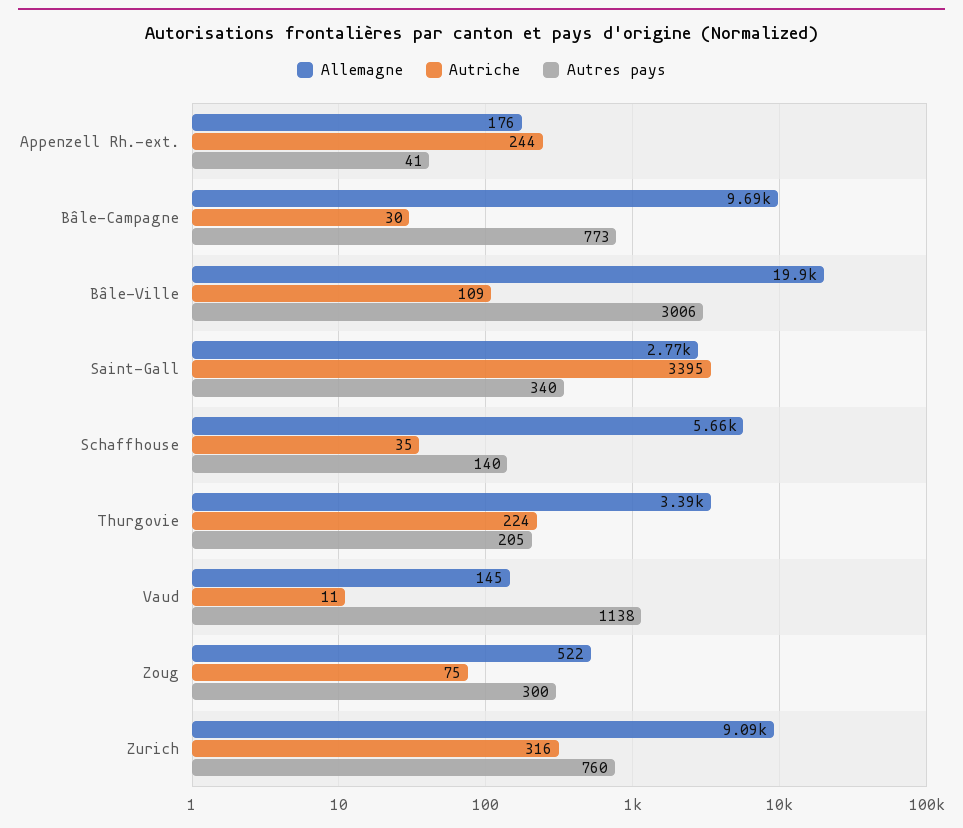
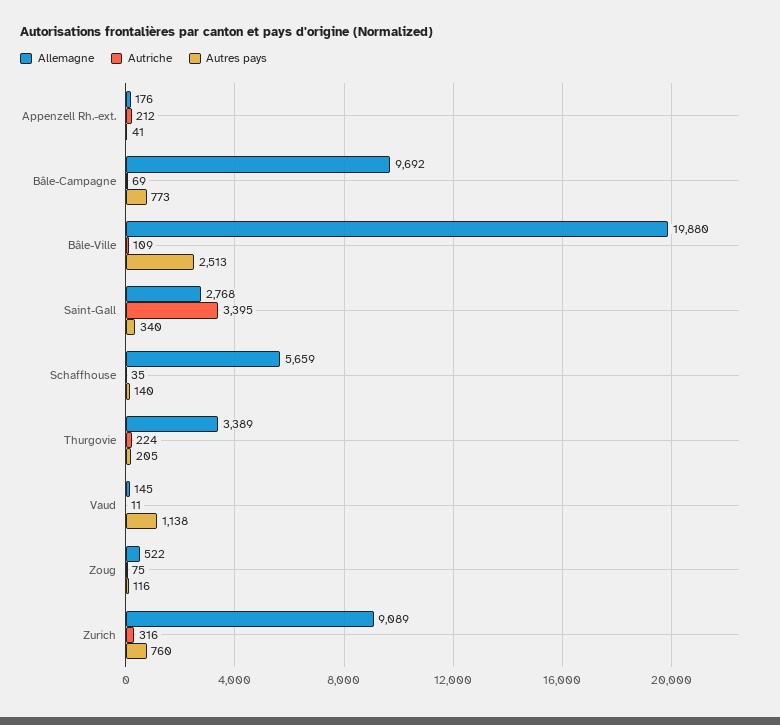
  {
    "Allemagne": {
      "Appenzell Rh.-ext.": 176,
      "Bâle-Campagne": 9692,
      "Bâle-Ville": 19880,
      "Saint-Gall": 2768,
      "Schaffhouse": 5659,
      "Thurgovie": 3389,
      "Vaud": 145,
      "Zoug": 522,
      "Zurich": 9089
    },
    "Autriche": {
-     "Appenzell Rh.-ext.": 244,
+     "Appenzell Rh.-ext.": 212,
-     "Bâle-Campagne": 30,
+     "Bâle-Campagne": 69,
      "Bâle-Ville": 109,
      "Saint-Gall": 3395,
      "Schaffhouse": 35,
      "Thurgovie": 224,
      "Vaud": 11,
      "Zoug": 75,
      "Zurich": 316
    },
    "Autres pays": {
      "Appenzell Rh.-ext.": 41,
      "Bâle-Campagne": 773,
-     "Bâle-Ville": 3006,
+     "Bâle-Ville": 2513,
      "Saint-Gall": 340,
      "Schaffhouse": 140,
      "Thurgovie": 205,
      "Vaud": 1138,
-     "Zoug": 300,
+     "Zoug": 116,
      "Zurich": 760
    }
  }

